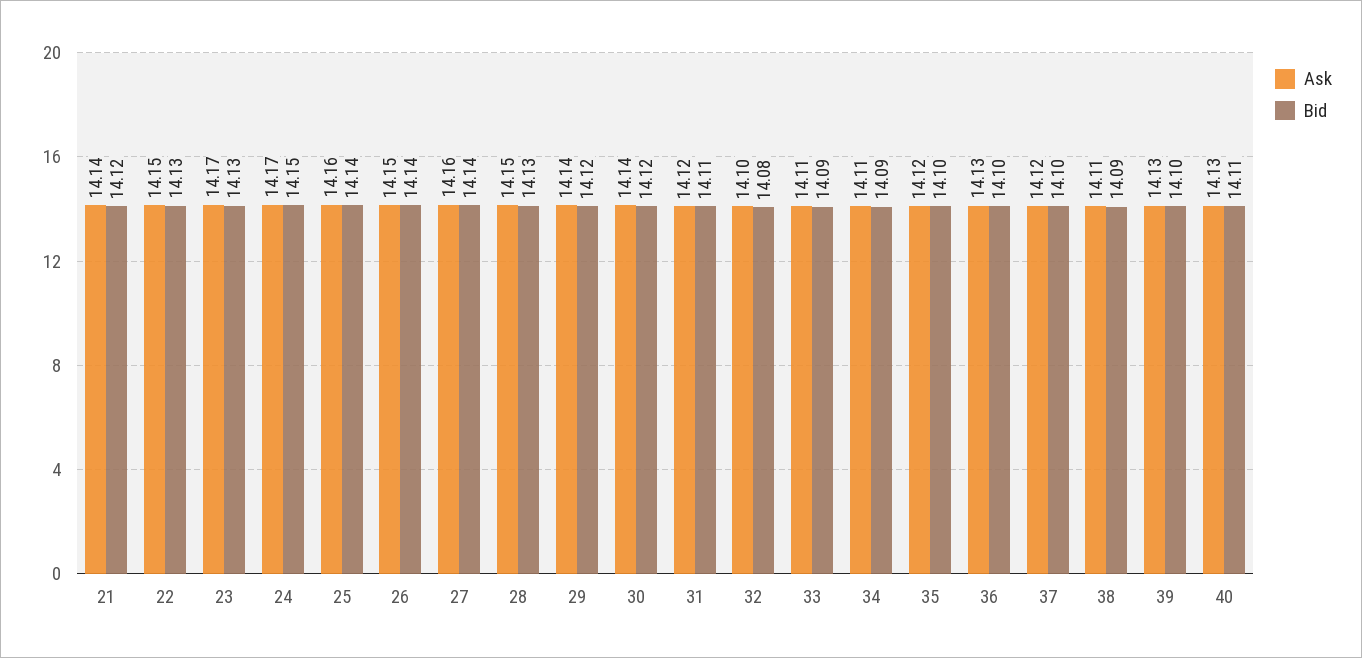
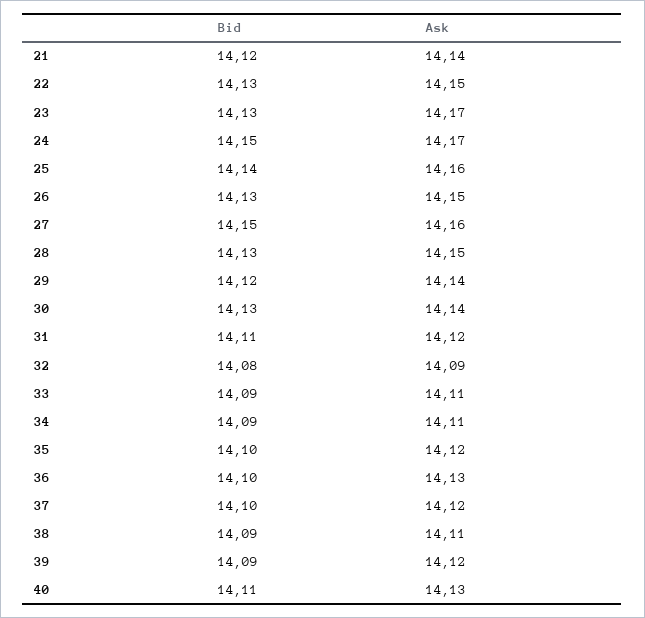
  {
    "Ask": {
      "21": 14.14,
      "22": 14.15,
      "23": 14.17,
      "24": 14.17,
      "25": 14.16,
      "26": 14.15,
      "27": 14.16,
      "28": 14.15,
      "29": 14.14,
      "30": 14.14,
      "31": 14.12,
-     "32": 14.1,
+     "32": 14.09,
      "33": 14.11,
      "34": 14.11,
      "35": 14.12,
      "36": 14.13,
      "37": 14.12,
      "38": 14.11,
-     "39": 14.13,
+     "39": 14.12,
      "40": 14.13
    },
    "Bid": {
      "21": 14.12,
      "22": 14.13,
      "23": 14.13,
      "24": 14.15,
      "25": 14.14,
-     "26": 14.14,
+     "26": 14.13,
-     "27": 14.14,
+     "27": 14.15,
      "28": 14.13,
      "29": 14.12,
-     "30": 14.12,
+     "30": 14.13,
      "31": 14.11,
      "32": 14.08,
      "33": 14.09,
      "34": 14.09,
      "35": 14.1,
      "36": 14.1,
      "37": 14.1,
      "38": 14.09,
-     "39": 14.1,
+     "39": 14.09,
      "40": 14.11
    }
  }

